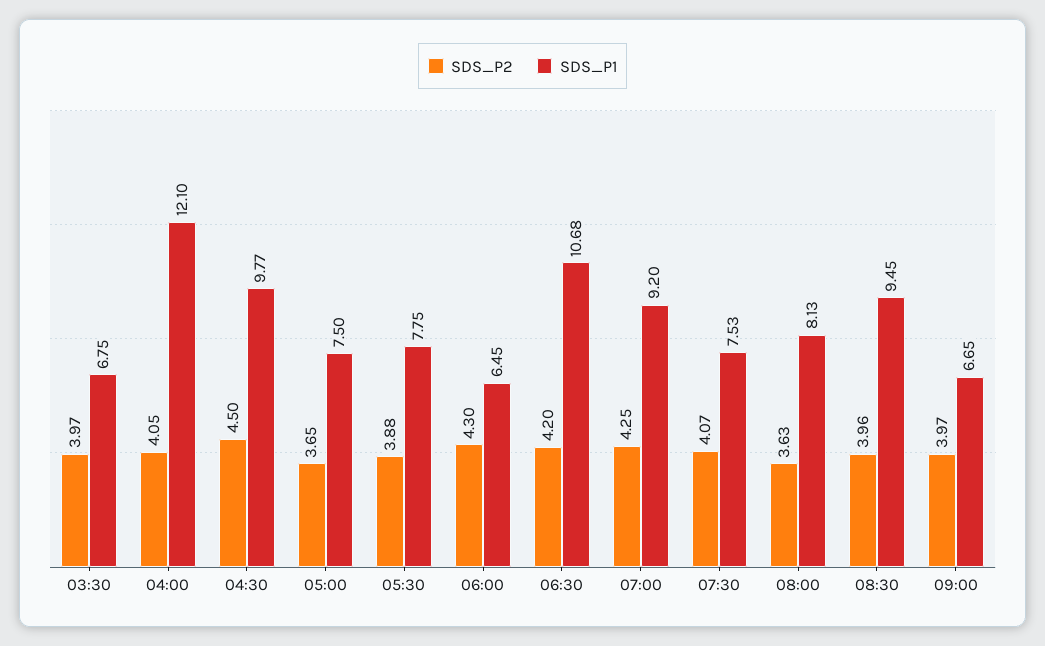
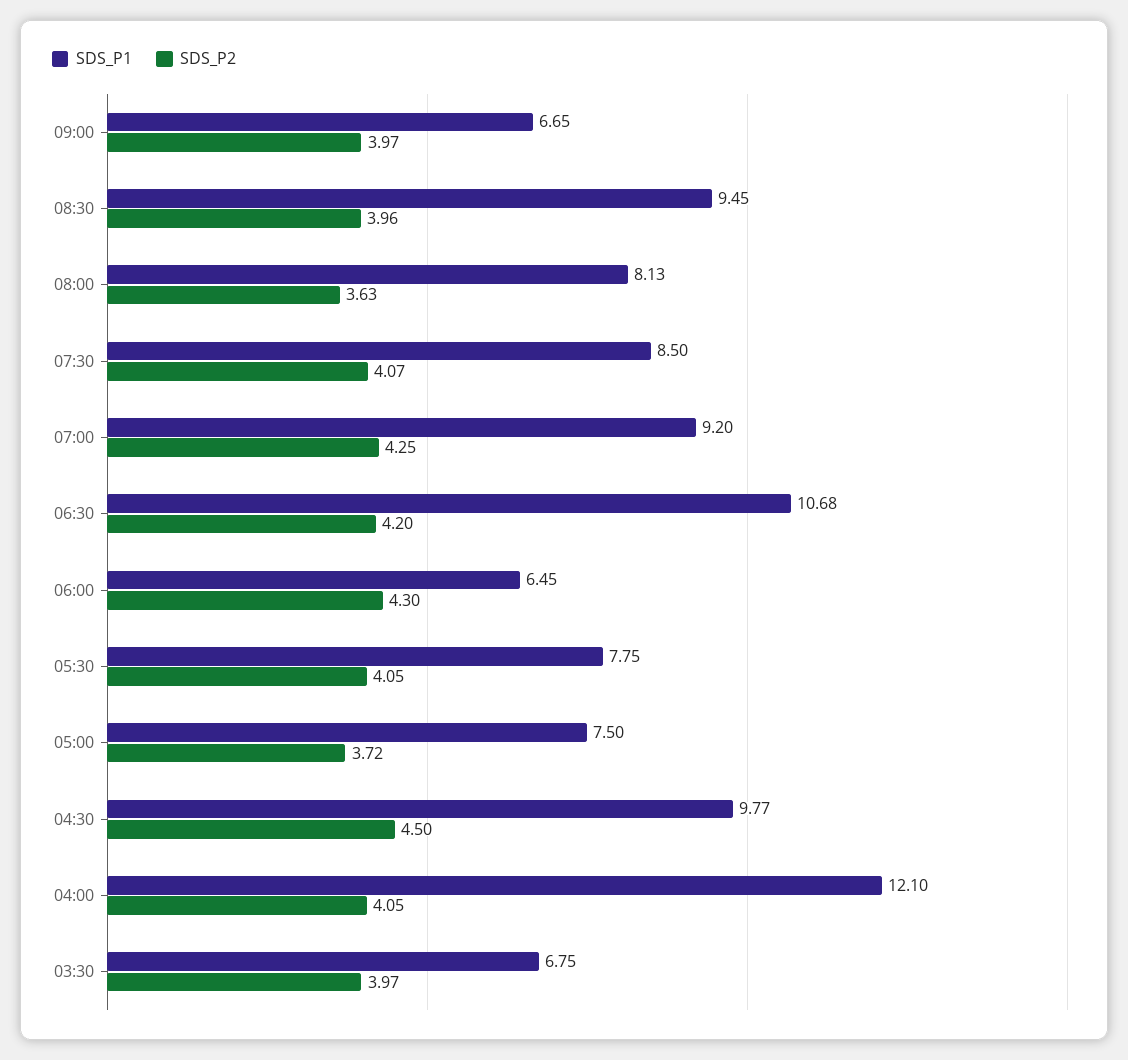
  {
    "SDS_P2": {
      "03:30": 3.97,
      "04:00": 4.05,
      "04:30": 4.5,
-     "05:00": 3.65,
+     "05:00": 3.72,
-     "05:30": 3.88,
+     "05:30": 4.05,
      "06:00": 4.3,
      "06:30": 4.2,
      "07:00": 4.25,
      "07:30": 4.07,
      "08:00": 3.63,
      "08:30": 3.96,
      "09:00": 3.97
    },
    "SDS_P1": {
      "03:30": 6.75,
      "04:00": 12.1,
      "04:30": 9.77,
      "05:00": 7.5,
      "05:30": 7.75,
      "06:00": 6.45,
      "06:30": 10.68,
      "07:00": 9.2,
-     "07:30": 7.53,
+     "07:30": 8.5,
      "08:00": 8.13,
      "08:30": 9.45,
      "09:00": 6.65
    }
  }

